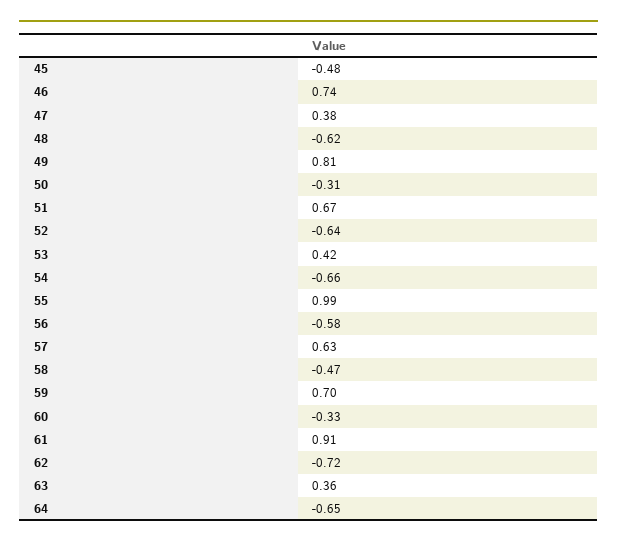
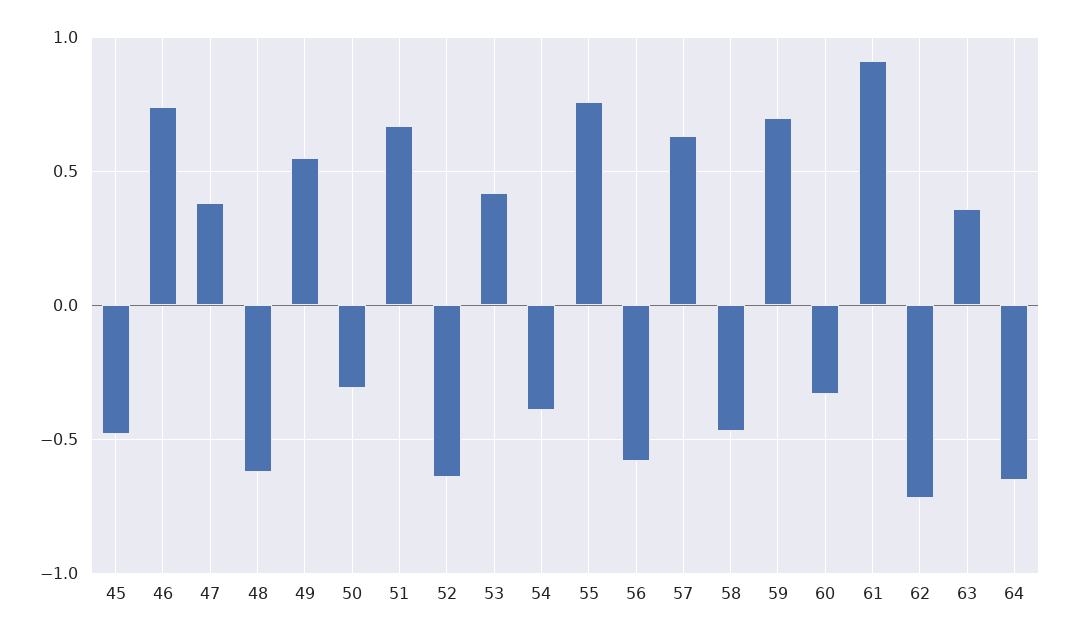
  {
    "45": -0.48,
    "46": 0.74,
    "47": 0.38,
    "48": -0.62,
-   "49": 0.81,
+   "49": 0.55,
    "50": -0.31,
    "51": 0.67,
    "52": -0.64,
    "53": 0.42,
-   "54": -0.66,
+   "54": -0.4,
-   "55": 0.99,
+   "55": 0.75,
    "56": -0.58,
    "57": 0.63,
    "58": -0.47,
    "59": 0.7,
    "60": -0.33,
    "61": 0.91,
    "62": -0.72,
    "63": 0.36,
    "64": -0.65
  }

